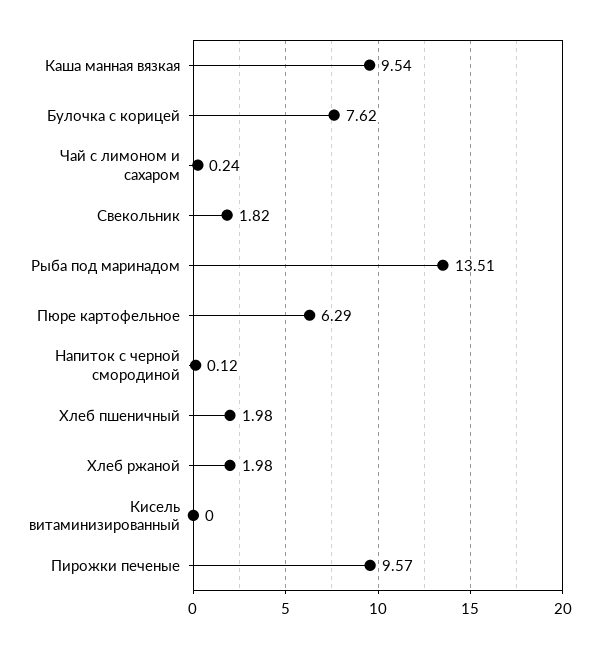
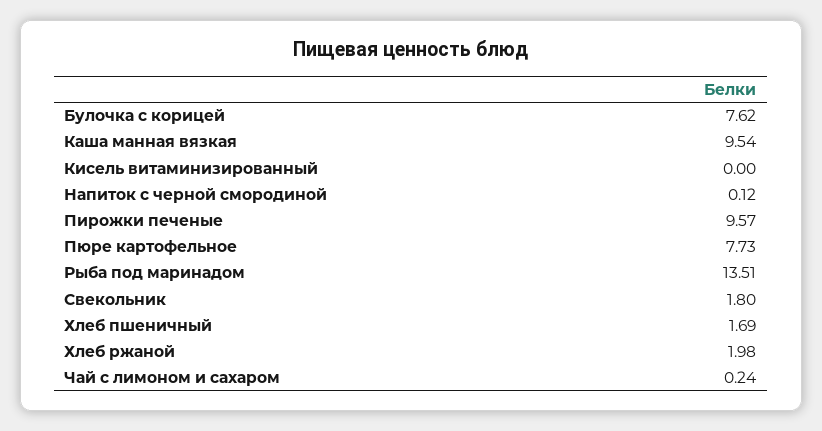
  {
    "Каша манная вязкая": 9.54,
    "Булочка с корицей": 7.62,
    "Чай с лимоном и сахаром": 0.24,
-   "Свекольник": 1.82,
+   "Свекольник": 1.8,
    "Рыба под маринадом": 13.51,
-   "Пюре картофельное": 6.29,
+   "Пюре картофельное": 7.73,
    "Напиток с черной смородиной": 0.12,
-   "Хлеб пшеничный": 1.98,
+   "Хлеб пшеничный": 1.69,
    "Хлеб ржаной": 1.98,
    "Кисель витаминизированный": 0,
    "Пирожки печеные": 9.57
  }

